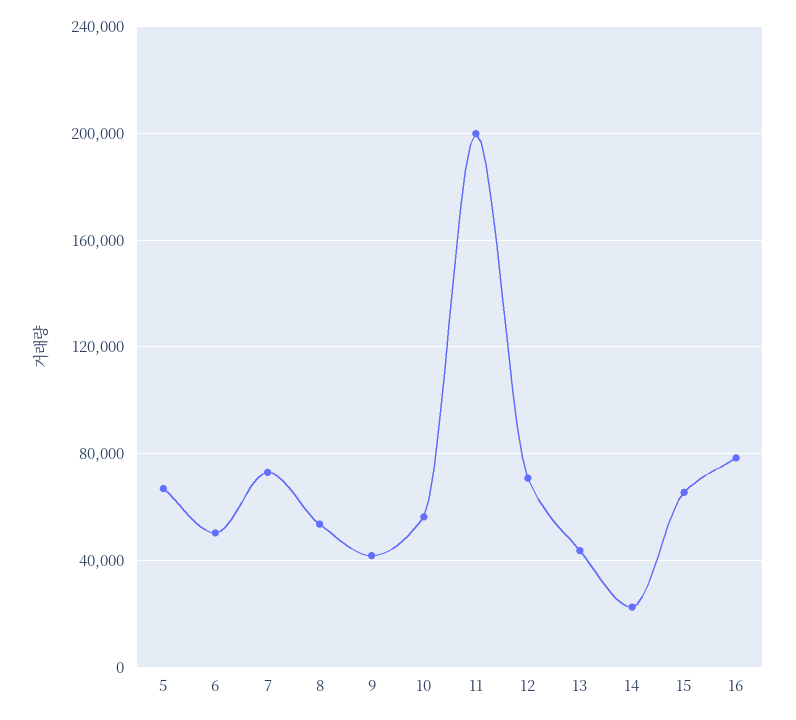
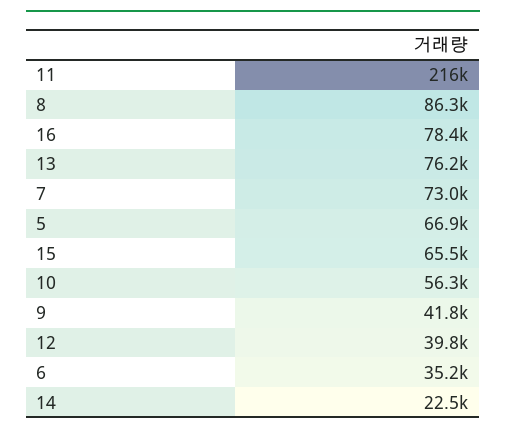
  {
    "5": 66900,
-   "6": 50000,
+   "6": 35200,
    "7": 73000,
-   "8": 55000,
+   "8": 86300,
    "9": 41800,
    "10": 56300,
-   "11": 200000,
+   "11": 216000,
-   "12": 70000,
+   "12": 39800,
-   "13": 45000,
+   "13": 76200,
    "14": 22500,
    "15": 65500,
    "16": 78400
  }

